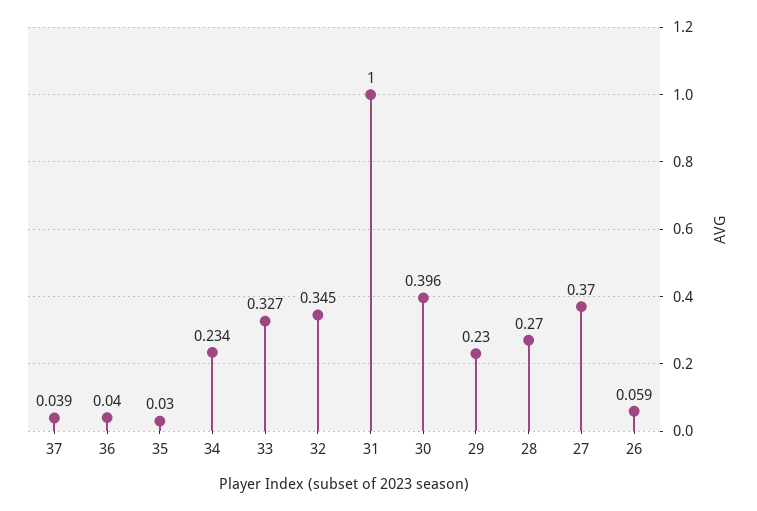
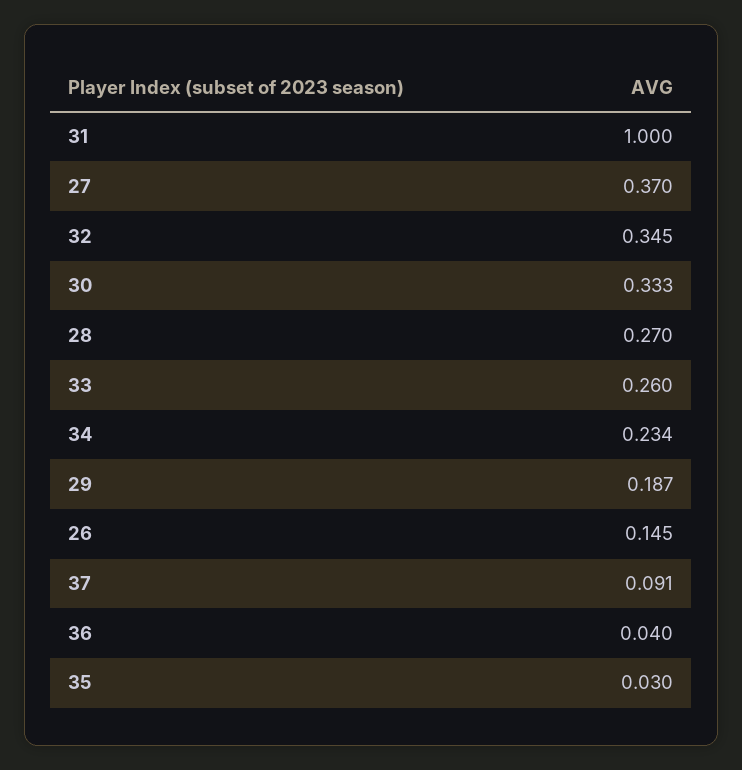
  {
-   "37": 0.039,
+   "37": 0.091,
    "36": 0.04,
    "35": 0.03,
    "34": 0.234,
-   "33": 0.327,
+   "33": 0.26,
    "32": 0.345,
    "31": 1,
-   "30": 0.396,
+   "30": 0.333,
-   "29": 0.23,
+   "29": 0.187,
    "28": 0.27,
    "27": 0.37,
-   "26": 0.059
+   "26": 0.145
  }

